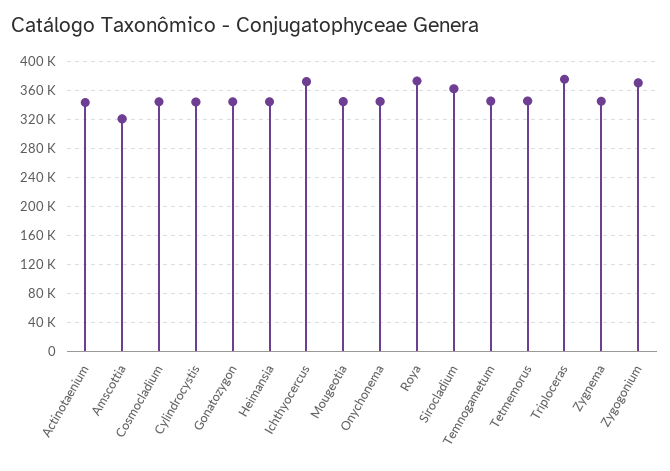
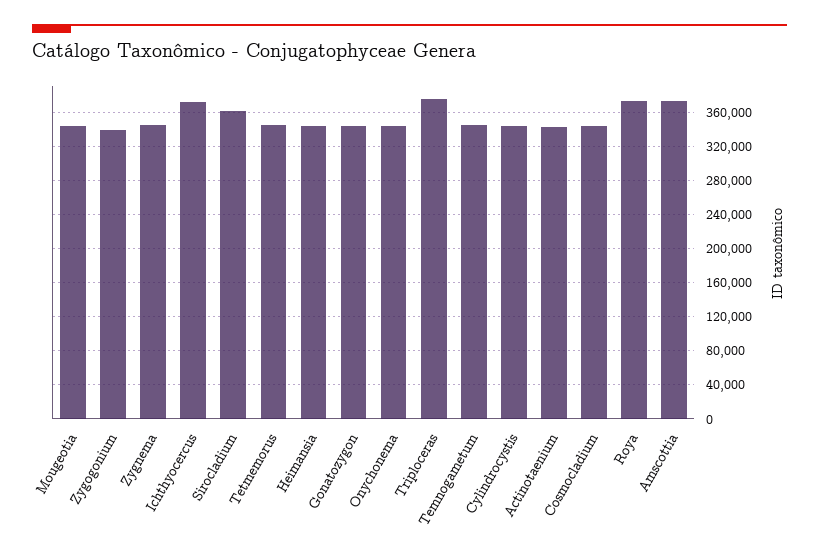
  {
    "Actinotaenium": 340000,
-   "Amscottia": 320000,
+   "Amscottia": 370000,
    "Cosmocladium": 340000,
    "Cylindrocystis": 340000,
    "Gonatozygon": 340000,
    "Heimansia": 340000,
    "Ichthyocercus": 370000,
    "Mougeotia": 340000,
    "Onychonema": 340000,
    "Roya": 370000,
    "Sirocladium": 360000,
    "Temnogametum": 340000,
    "Tetmemorus": 340000,
    "Triploceras": 380000,
    "Zygnema": 340000,
-   "Zygogonium": 370000
+   "Zygogonium": 340000
  }

